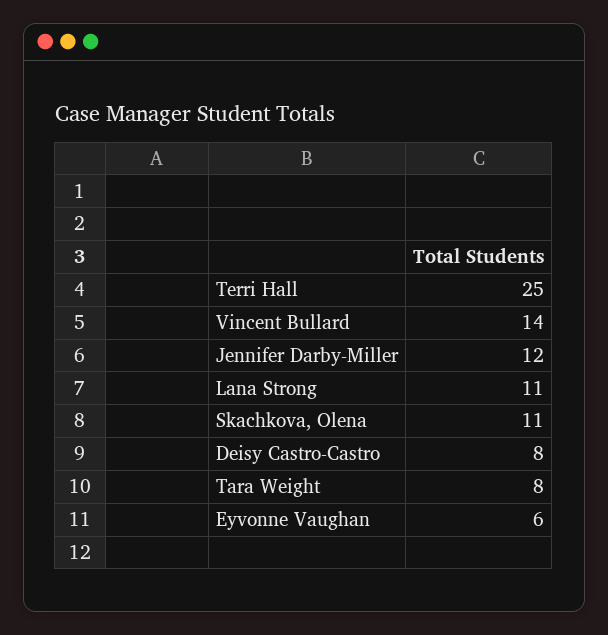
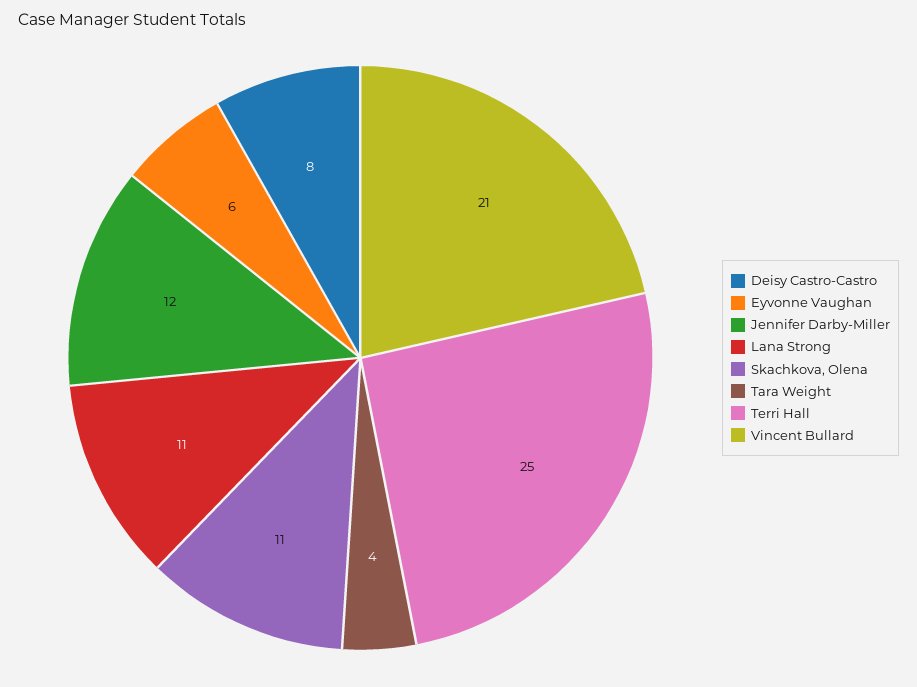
  {
    "Terri Hall": 25,
-   "Vincent Bullard": 14,
+   "Vincent Bullard": 21,
    "Jennifer Darby-Miller": 12,
    "Lana Strong": 11,
    "Skachkova, Olena": 11,
    "Deisy Castro-Castro": 8,
-   "Tara Weight": 8,
+   "Tara Weight": 4,
    "Eyvonne Vaughan": 6
  }

